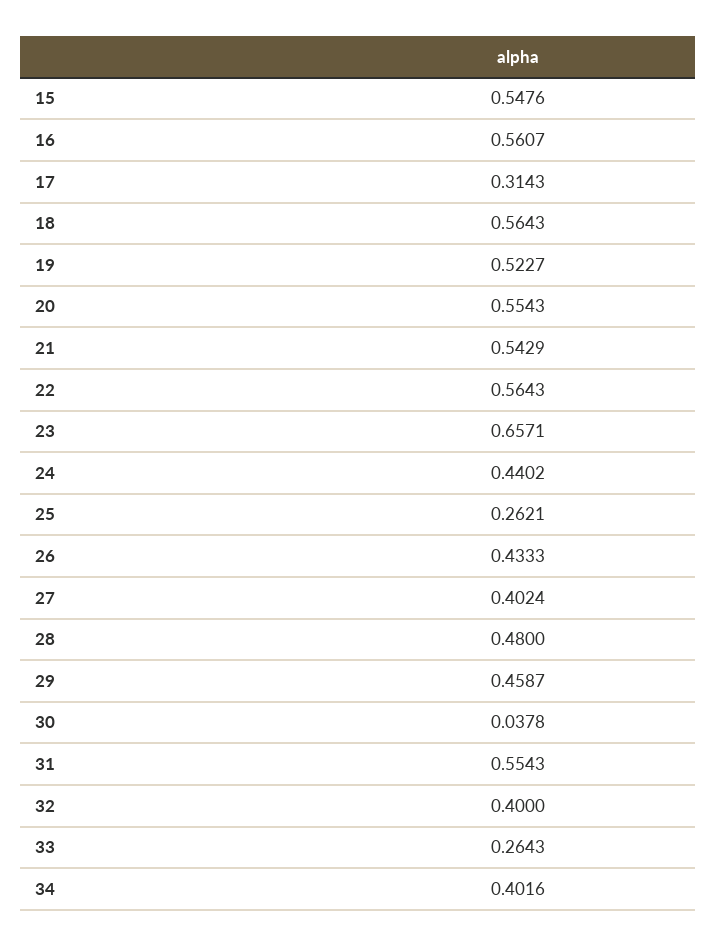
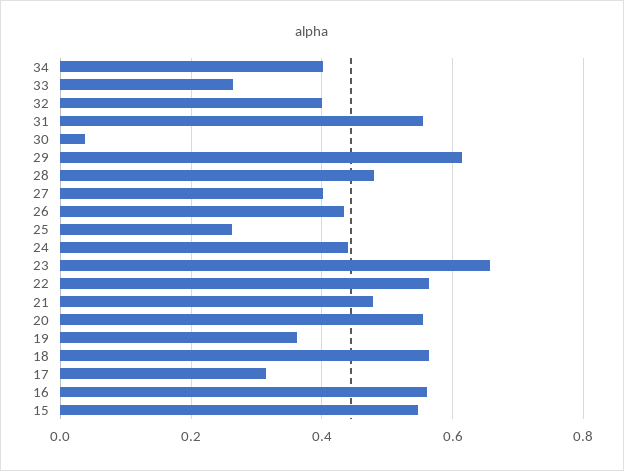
  {
    "15": 0.5476,
    "16": 0.5607,
    "17": 0.3143,
    "18": 0.5643,
-   "19": 0.5227,
+   "19": 0.36,
    "20": 0.5543,
-   "21": 0.5429,
+   "21": 0.48,
    "22": 0.5643,
    "23": 0.6571,
    "24": 0.4402,
    "25": 0.2621,
    "26": 0.4333,
    "27": 0.4024,
    "28": 0.48,
-   "29": 0.4587,
+   "29": 0.62,
    "30": 0.0378,
    "31": 0.5543,
    "32": 0.4,
    "33": 0.2643,
    "34": 0.4016
  }

